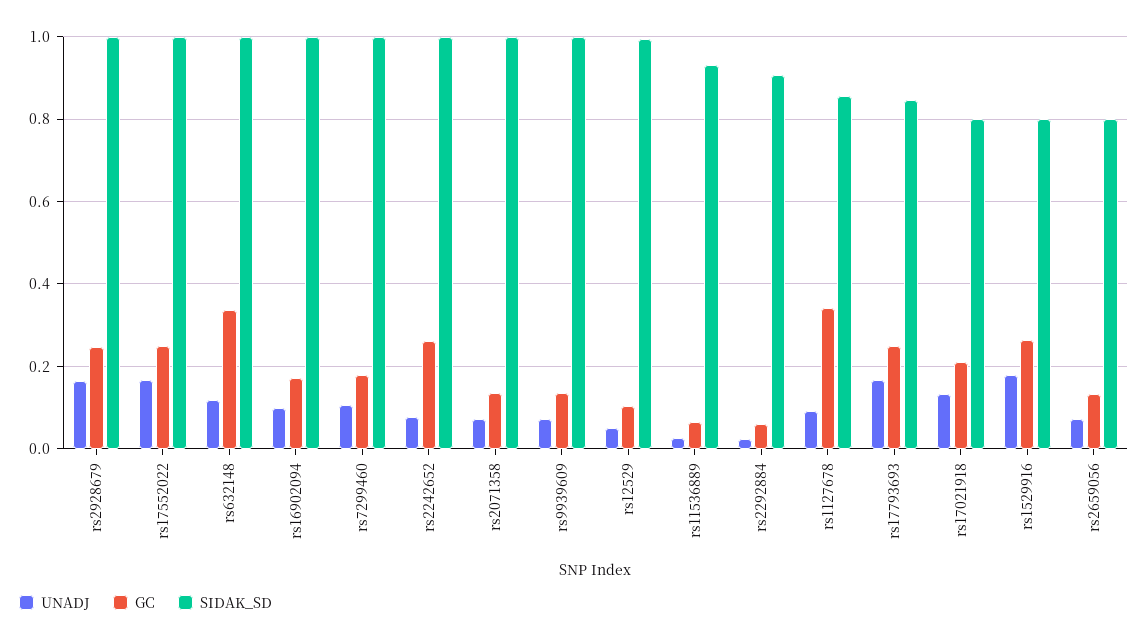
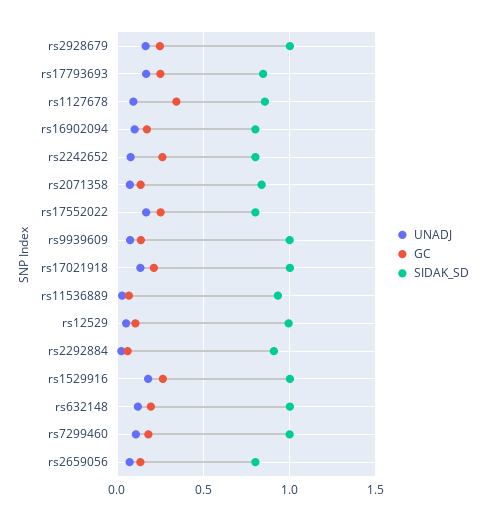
  {
    "UNADJ": {
      "rs2928679": 0.16,
      "rs17552022": 0.16,
      "rs632148": 0.12,
      "rs16902094": 0.1,
      "rs7299460": 0.1,
      "rs2242652": 0.08,
      "rs2071358": 0.08,
      "rs9939609": 0.08,
      "rs12529": 0.06,
      "rs11536889": 0.02,
      "rs2292884": 0.02,
      "rs1127678": 0.1,
      "rs17793693": 0.16,
      "rs17021918": 0.14,
      "rs1529916": 0.18,
      "rs2659056": 0.08
    },
    "GC": {
      "rs2928679": 0.24,
      "rs17552022": 0.26,
-     "rs632148": 0.34,
+     "rs632148": 0.2,
      "rs16902094": 0.18,
      "rs7299460": 0.18,
      "rs2242652": 0.26,
      "rs2071358": 0.14,
      "rs9939609": 0.14,
      "rs12529": 0.1,
      "rs11536889": 0.06,
      "rs2292884": 0.06,
      "rs1127678": 0.34,
      "rs17793693": 0.24,
      "rs17021918": 0.22,
      "rs1529916": 0.26,
      "rs2659056": 0.14
    },
    "SIDAK_SD": {
      "rs2928679": 1,
-     "rs17552022": 1,
+     "rs17552022": 0.8,
      "rs632148": 1,
-     "rs16902094": 1,
+     "rs16902094": 0.8,
      "rs7299460": 1,
-     "rs2242652": 1,
+     "rs2242652": 0.8,
-     "rs2071358": 1,
+     "rs2071358": 0.85,
      "rs9939609": 1,
      "rs12529": 1,
      "rs11536889": 0.94,
      "rs2292884": 0.9,
      "rs1127678": 0.86,
      "rs17793693": 0.84,
-     "rs17021918": 0.8,
+     "rs17021918": 1,
-     "rs1529916": 0.8,
+     "rs1529916": 1,
      "rs2659056": 0.8
    }
  }

